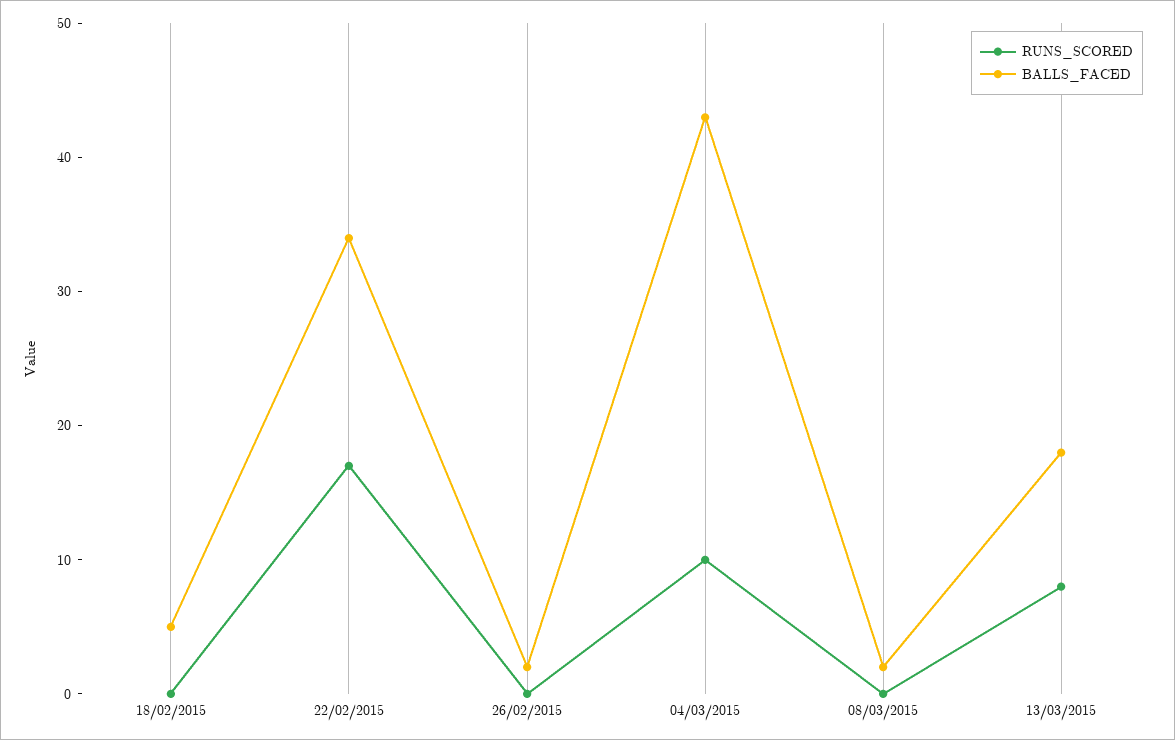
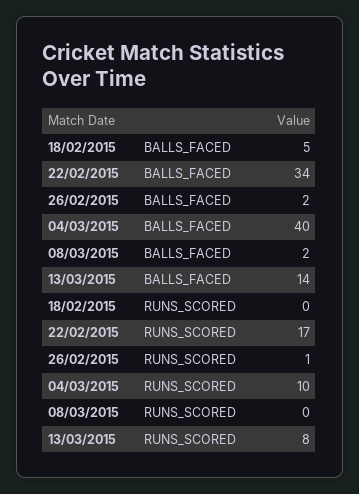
  {
    "RUNS_SCORED": {
      "18/02/2015": 0,
      "22/02/2015": 17,
-     "26/02/2015": 0,
+     "26/02/2015": 1,
      "04/03/2015": 10,
      "08/03/2015": 0,
      "13/03/2015": 8
    },
    "BALLS_FACED": {
      "18/02/2015": 5,
      "22/02/2015": 34,
      "26/02/2015": 2,
-     "04/03/2015": 43,
+     "04/03/2015": 40,
      "08/03/2015": 2,
-     "13/03/2015": 18
+     "13/03/2015": 14
    }
  }

